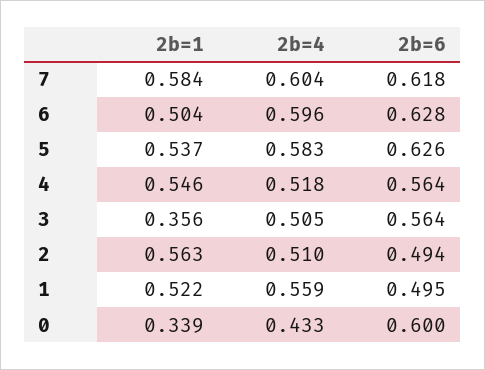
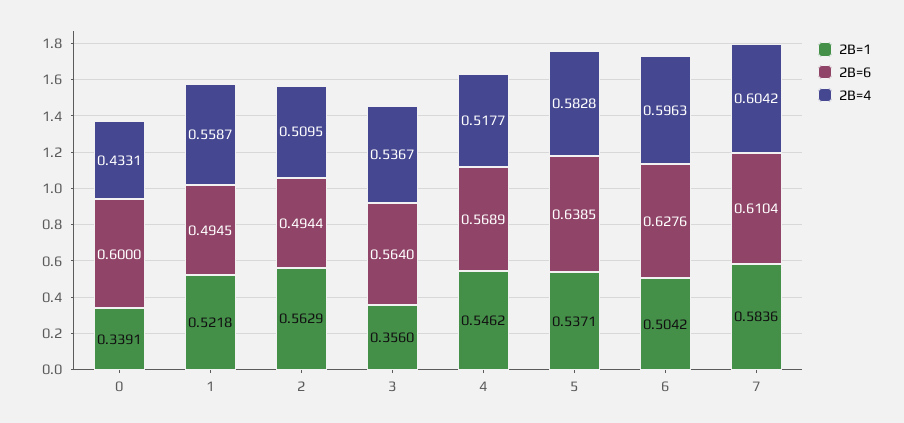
  {
    "2b=1": {
      "7": 0.5836,
      "6": 0.5042,
      "5": 0.5371,
      "4": 0.5462,
      "3": 0.356,
      "2": 0.5629,
      "1": 0.5218,
      "0": 0.3391
    },
    "2b=4": {
      "7": 0.6042,
      "6": 0.5963,
      "5": 0.5828,
      "4": 0.5177,
-     "3": 0.505,
+     "3": 0.5367,
      "2": 0.5095,
      "1": 0.5587,
      "0": 0.4331
    },
    "2b=6": {
-     "7": 0.618,
+     "7": 0.6104,
      "6": 0.6276,
-     "5": 0.626,
+     "5": 0.6385,
-     "4": 0.564,
+     "4": 0.5689,
      "3": 0.564,
      "2": 0.4944,
      "1": 0.4945,
      "0": 0.6
    }
  }

